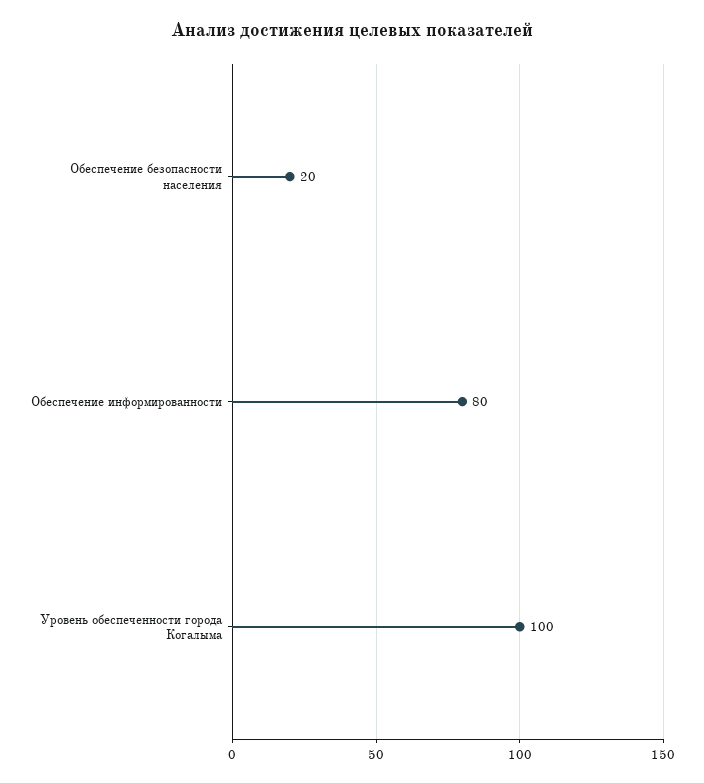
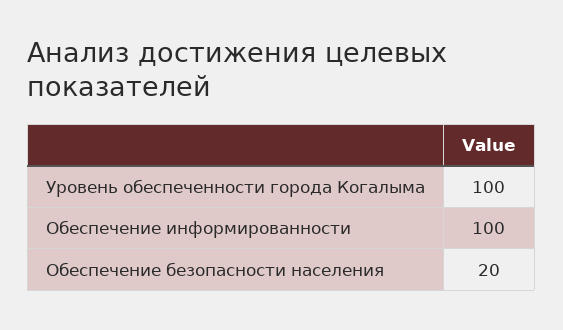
  {
    "Обеспечение безопасности населения": 20,
-   "Обеспечение информированности": 80,
+   "Обеспечение информированности": 100,
    "Уровень обеспеченности города Когалыма": 100
  }

